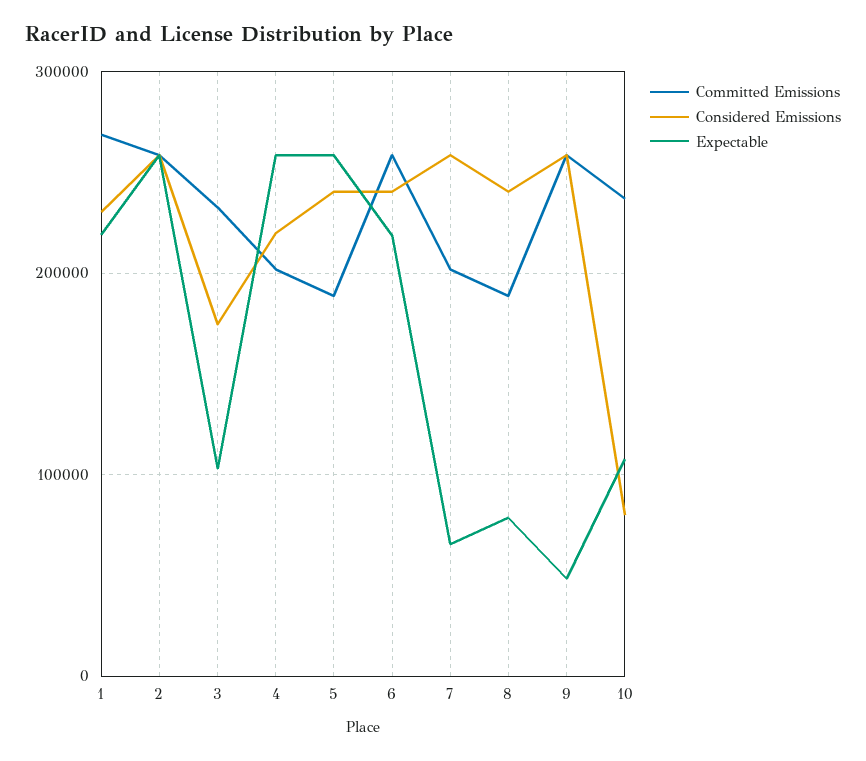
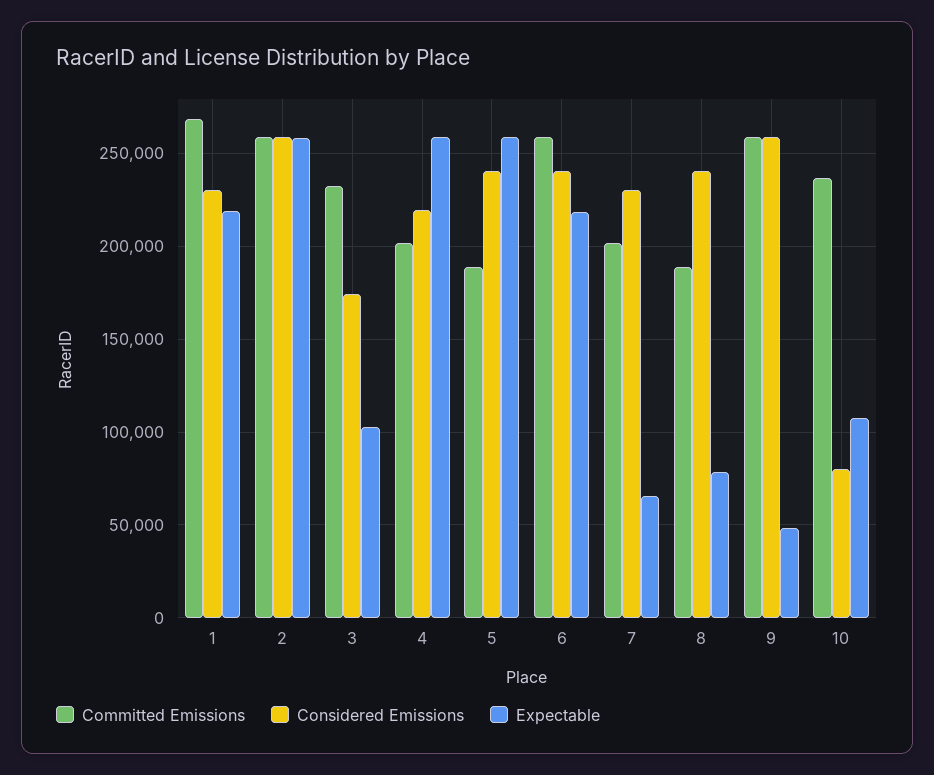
  {
    "Committed Emissions": {
      "1": 270000,
      "2": 260000,
      "3": 235000,
      "4": 200000,
      "5": 190000,
      "6": 260000,
      "7": 200000,
      "8": 190000,
      "9": 260000,
      "10": 235000
    },
    "Considered Emissions": {
      "1": 230000,
      "2": 260000,
      "3": 175000,
      "4": 220000,
      "5": 240000,
      "6": 240000,
-     "7": 260000,
+     "7": 230000,
      "8": 240000,
      "9": 260000,
      "10": 80000
    },
    "Expectable": {
      "1": 220000,
      "2": 260000,
      "3": 105000,
      "4": 260000,
      "5": 260000,
      "6": 220000,
      "7": 65000,
      "8": 80000,
      "9": 50000,
      "10": 110000
    }
  }

